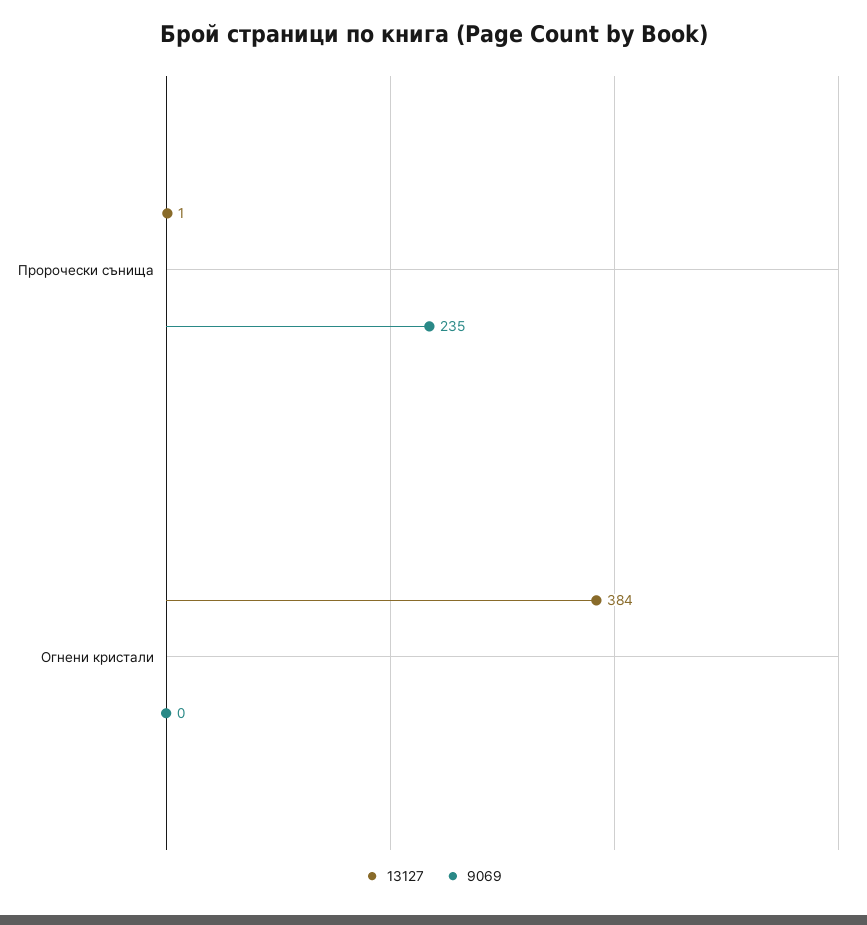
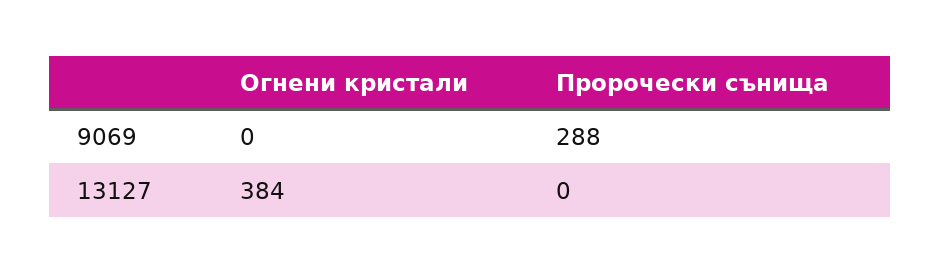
  {
    "13127": {
-     "Пророчески сънища": 1,
+     "Пророчески сънища": 0,
      "Огнени кристали": 384
    },
    "9069": {
-     "Пророчески сънища": 235,
+     "Пророчески сънища": 288,
      "Огнени кристали": 0
    }
  }

